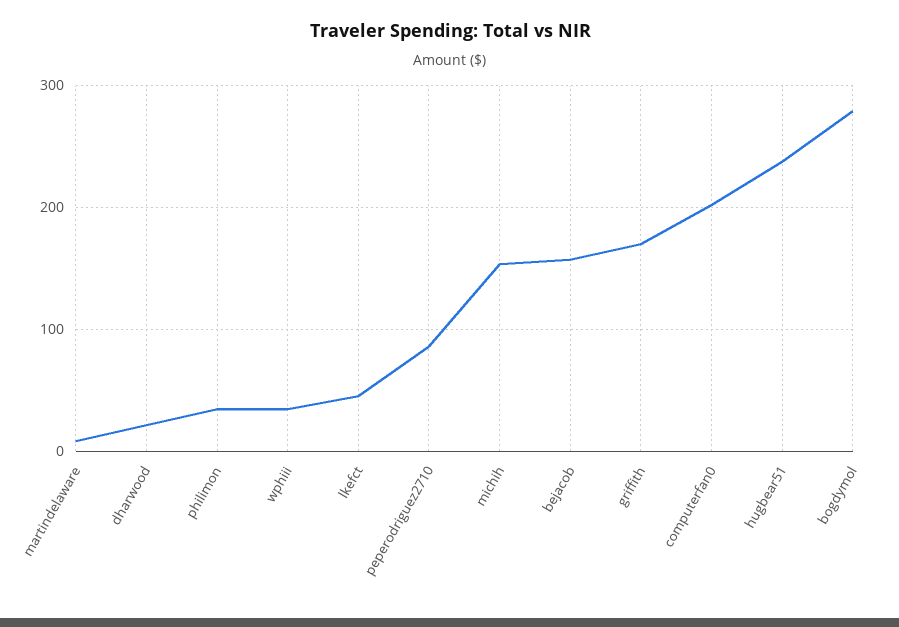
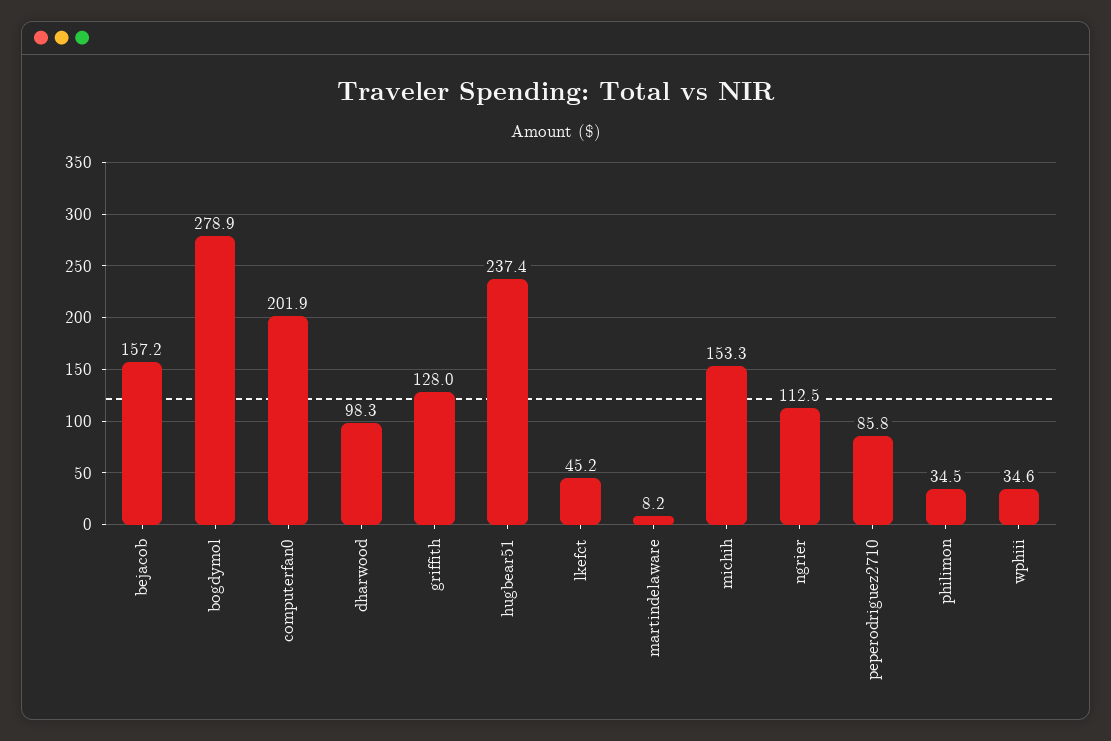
  {
    "martindelaware": 8.2,
-   "dharwood": 20,
+   "dharwood": 98.3,
    "philimon": 34.5,
    "wphiii": 34.6,
    "lkefct": 45.2,
    "peperodriguez2710": 85.8,
    "michih": 153.3,
    "bejacob": 157.2,
-   "griffith": 170,
+   "griffith": 128,
    "computerfan0": 201.9,
    "hugbear51": 237.4,
-   "bogdymol": 278.9
+   "bogdymol": 278.9,
+   "ngrier": 112.5
  }

